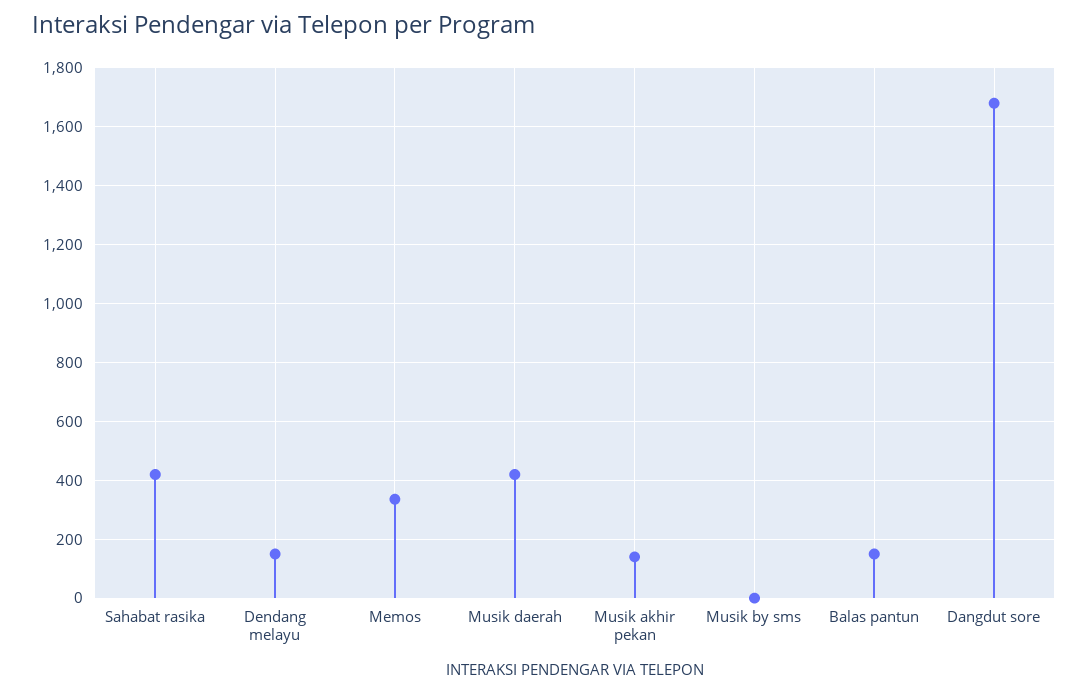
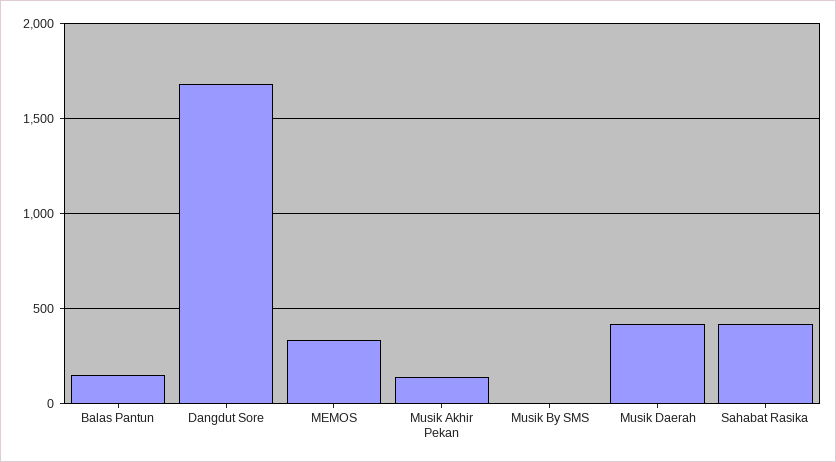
  {
    "Sahabat rasika": 425,
-   "Dendang melayu": 150,
    "Memos": 325,
    "Musik daerah": 425,
    "Musik akhir pekan": 150,
    "Musik by sms": 0,
    "Balas pantun": 150,
    "Dangdut sore": 1675
  }

